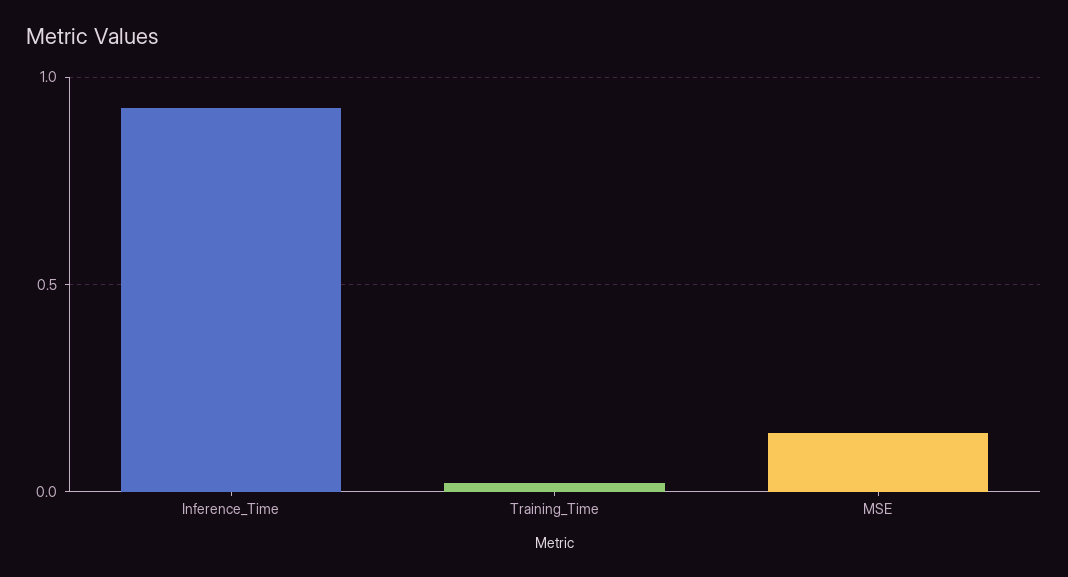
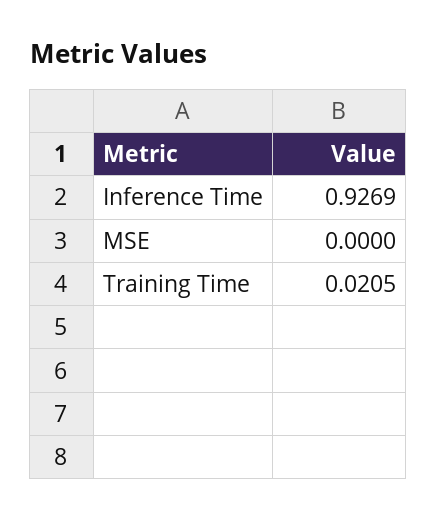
  {
    "Inference_Time": 0.9269,
    "Training_Time": 0.0205,
-   "MSE": 0.15
+   "MSE": 0
  }

